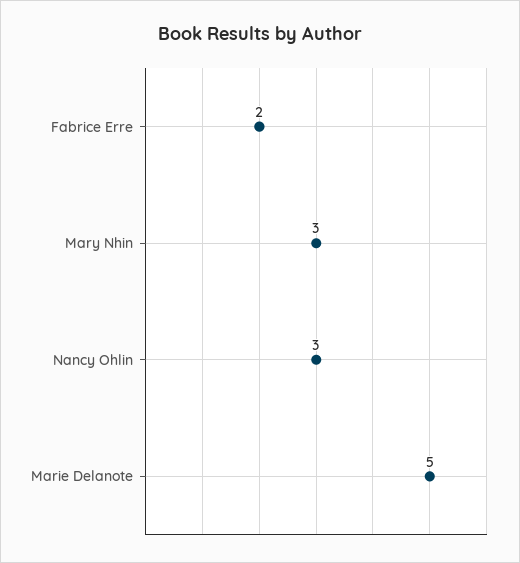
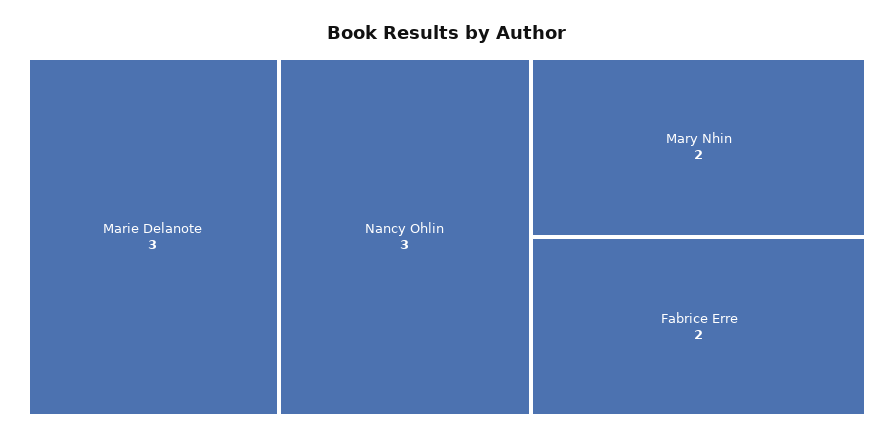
  {
    "Fabrice Erre": 2,
-   "Mary Nhin": 3,
+   "Mary Nhin": 2,
    "Nancy Ohlin": 3,
-   "Marie Delanote": 5
+   "Marie Delanote": 3
  }

